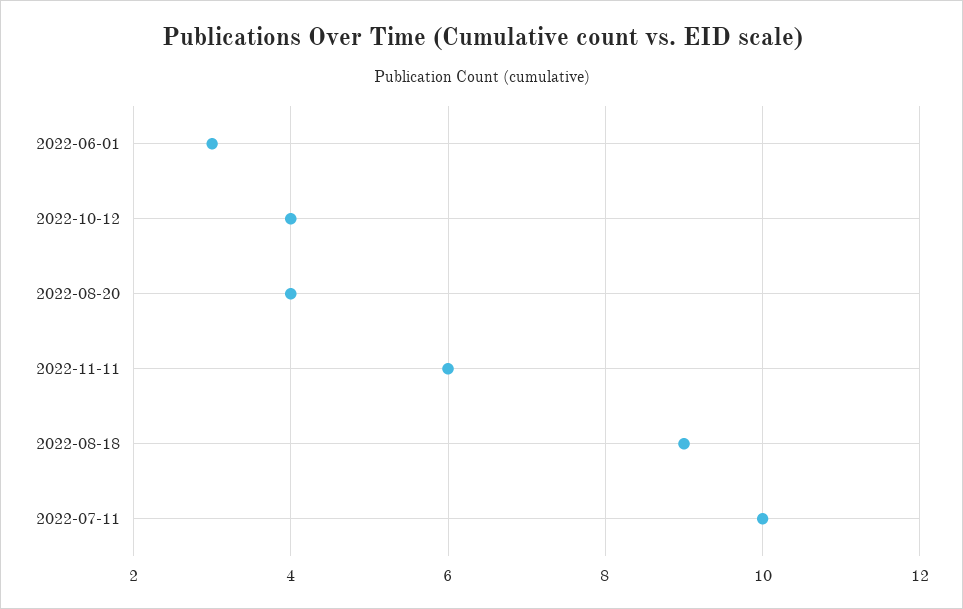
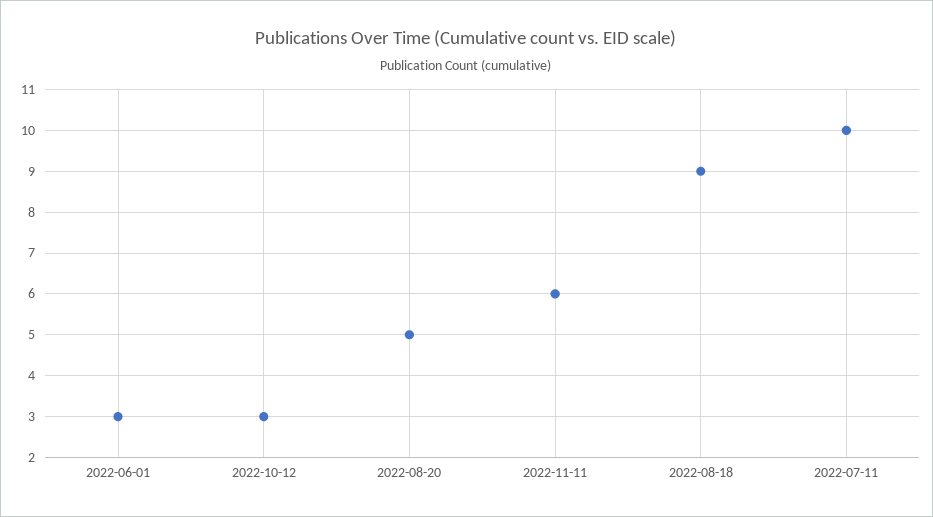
  {
    "2022-06-01": 3,
-   "2022-10-12": 4,
+   "2022-10-12": 3,
-   "2022-08-20": 4,
+   "2022-08-20": 5,
    "2022-11-11": 6,
    "2022-08-18": 9,
    "2022-07-11": 10
  }

